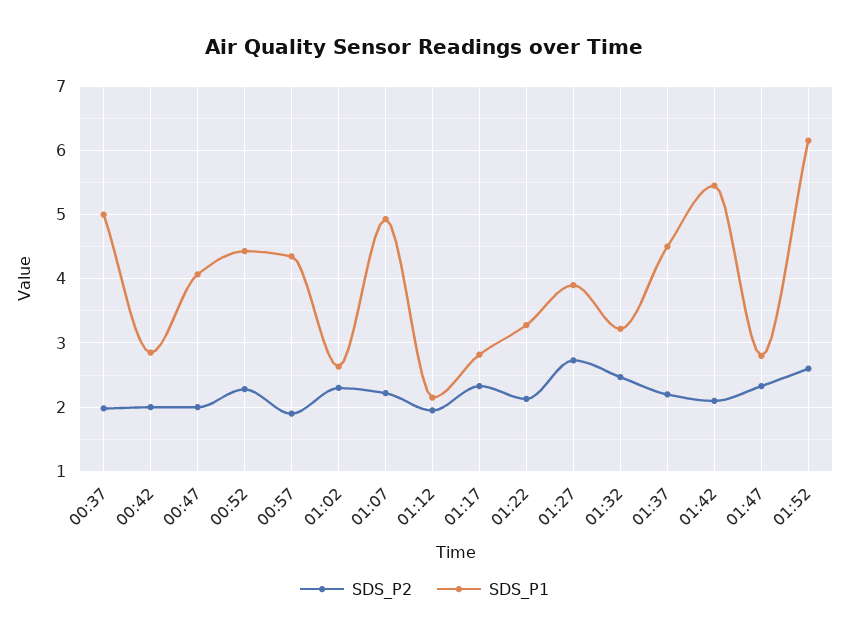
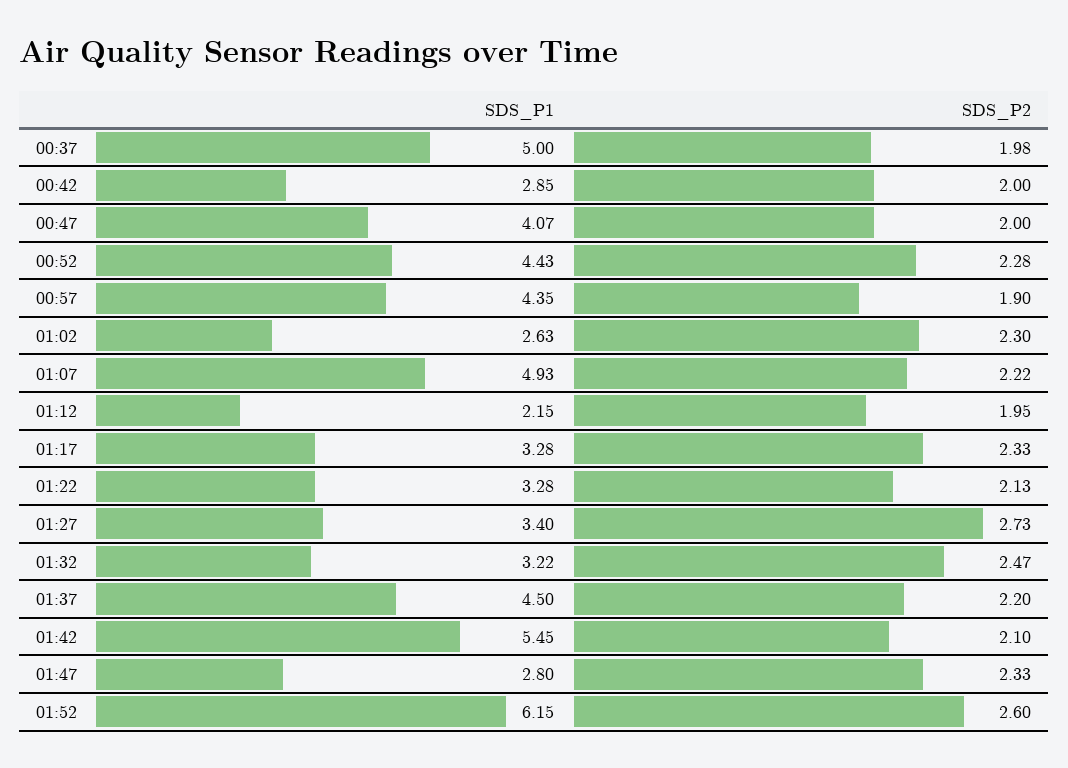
  {
    "SDS_P2": {
      "00:37": 1.98,
      "00:42": 2,
      "00:47": 2,
      "00:52": 2.28,
      "00:57": 1.9,
      "01:02": 2.3,
      "01:07": 2.22,
      "01:12": 1.95,
      "01:17": 2.33,
      "01:22": 2.13,
      "01:27": 2.73,
      "01:32": 2.47,
      "01:37": 2.2,
      "01:42": 2.1,
      "01:47": 2.33,
      "01:52": 2.6
    },
    "SDS_P1": {
      "00:37": 5,
      "00:42": 2.85,
      "00:47": 4.07,
      "00:52": 4.43,
      "00:57": 4.35,
      "01:02": 2.63,
      "01:07": 4.93,
      "01:12": 2.15,
-     "01:17": 2.8,
+     "01:17": 3.28,
      "01:22": 3.28,
-     "01:27": 3.9,
+     "01:27": 3.4,
      "01:32": 3.22,
      "01:37": 4.5,
      "01:42": 5.45,
      "01:47": 2.8,
      "01:52": 6.15
    }
  }

